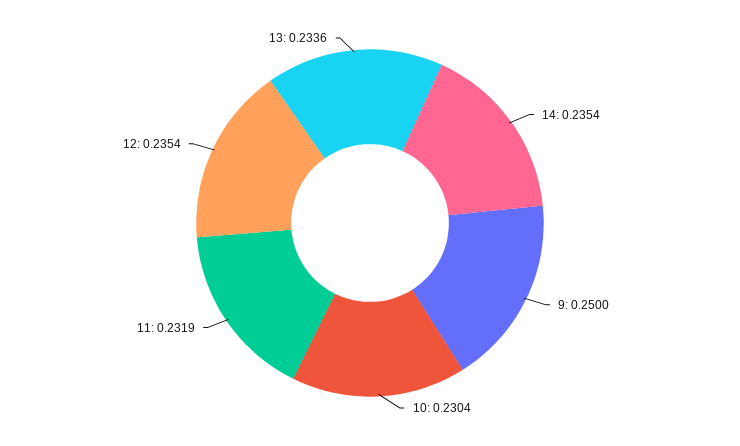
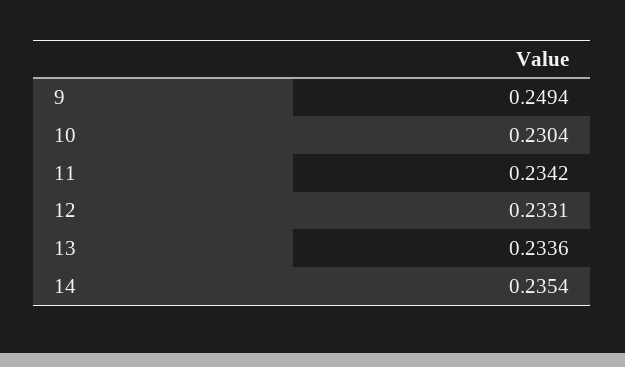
  {
    "14": 0.2354,
-   "9": 0.25,
+   "9": 0.2494,
    "10": 0.2304,
-   "11": 0.2319,
+   "11": 0.2342,
-   "12": 0.2354,
+   "12": 0.2331,
    "13": 0.2336
  }

